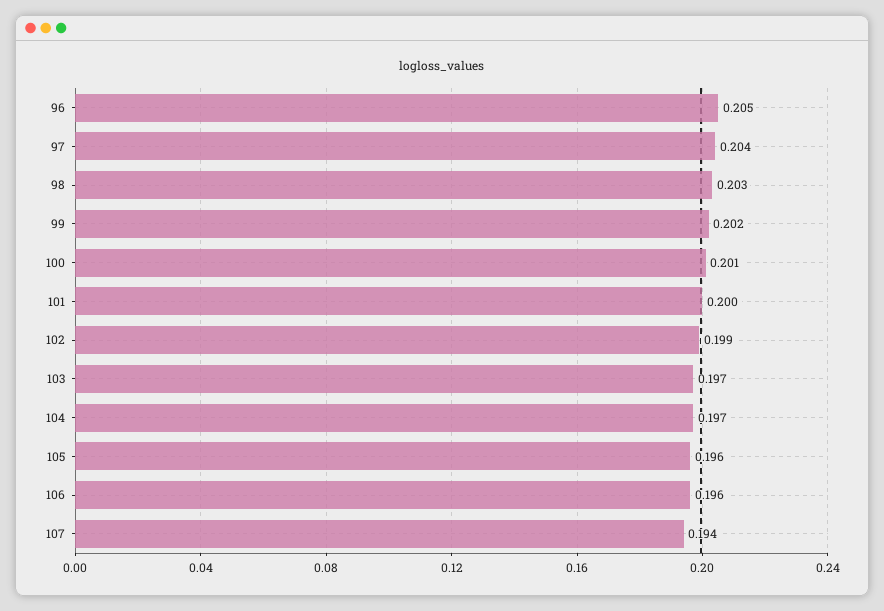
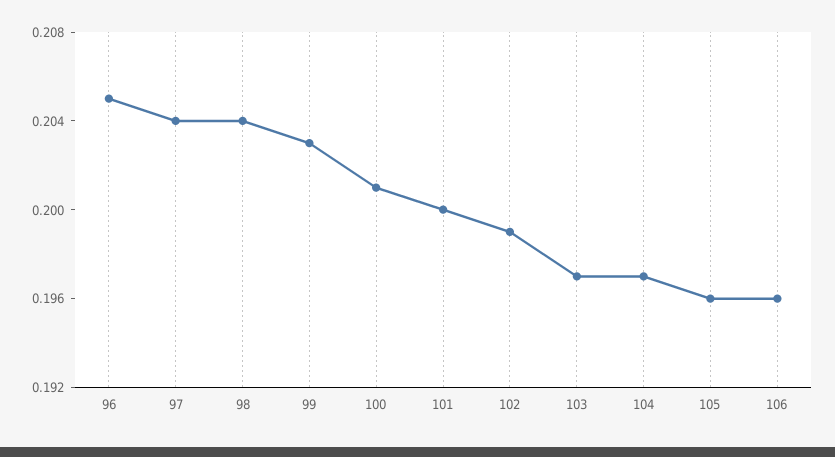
  {
    "96": 0.205,
    "97": 0.204,
-   "98": 0.203,
+   "98": 0.204,
-   "99": 0.202,
+   "99": 0.203,
    "100": 0.201,
    "101": 0.2,
    "102": 0.199,
    "103": 0.197,
    "104": 0.197,
    "105": 0.196,
-   "106": 0.196,
+   "106": 0.196
-   "107": 0.194
  }

